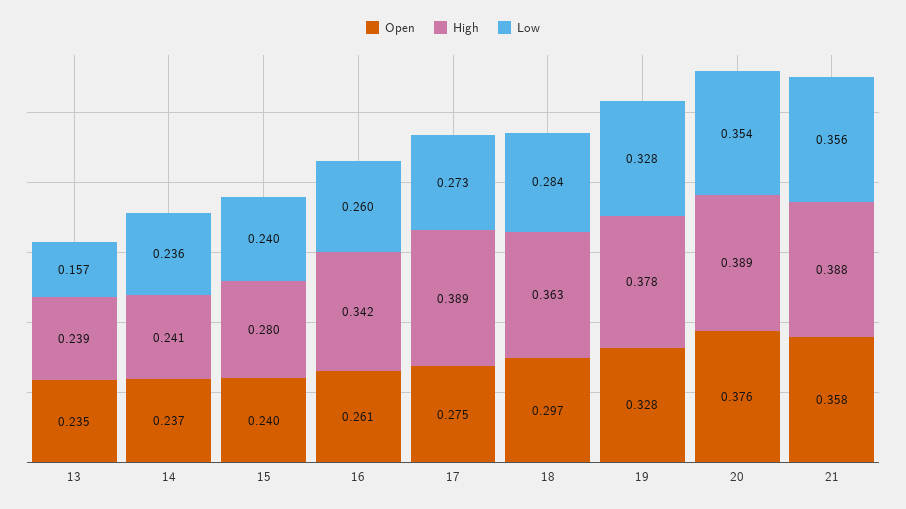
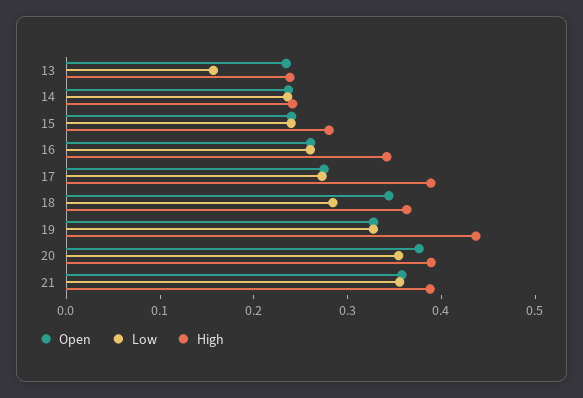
  {
    "Open": {
      "13": 0.235,
      "14": 0.237,
      "15": 0.24,
      "16": 0.261,
      "17": 0.275,
-     "18": 0.297,
+     "18": 0.34,
      "19": 0.328,
      "20": 0.376,
      "21": 0.358
    },
    "High": {
      "13": 0.239,
      "14": 0.241,
      "15": 0.28,
      "16": 0.342,
      "17": 0.389,
      "18": 0.363,
-     "19": 0.378,
+     "19": 0.44,
      "20": 0.389,
      "21": 0.388
    },
    "Low": {
      "13": 0.157,
      "14": 0.236,
      "15": 0.24,
      "16": 0.26,
      "17": 0.273,
      "18": 0.284,
      "19": 0.328,
      "20": 0.354,
      "21": 0.356
    }
  }

